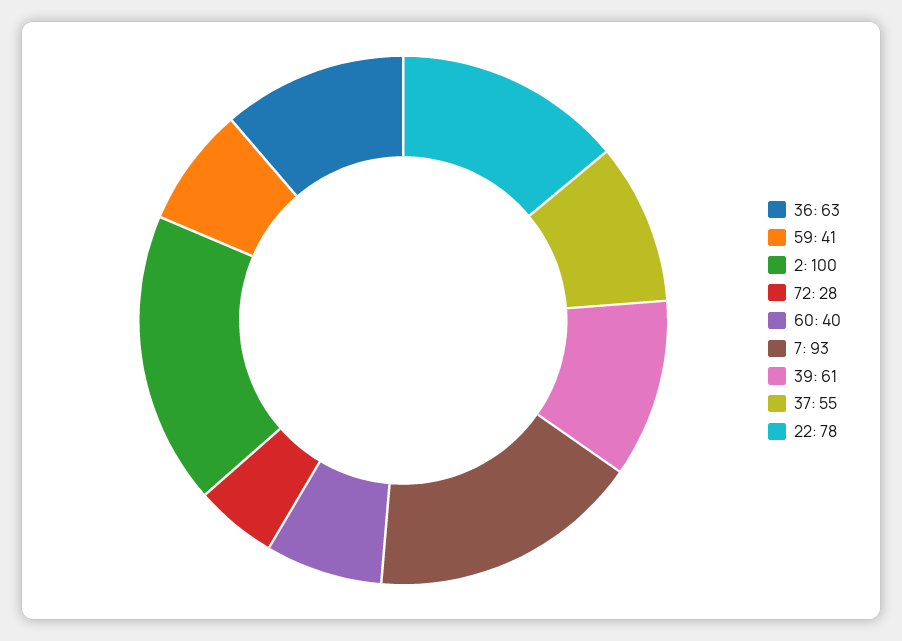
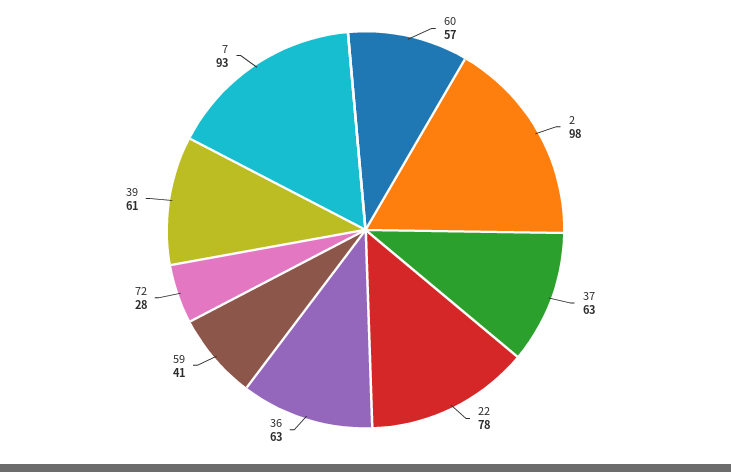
  {
    "36": 63,
    "59": 41,
-   "2": 100,
+   "2": 98,
    "72": 28,
-   "60": 40,
+   "60": 57,
    "7": 93,
    "39": 61,
-   "37": 55,
+   "37": 63,
    "22": 78
  }

